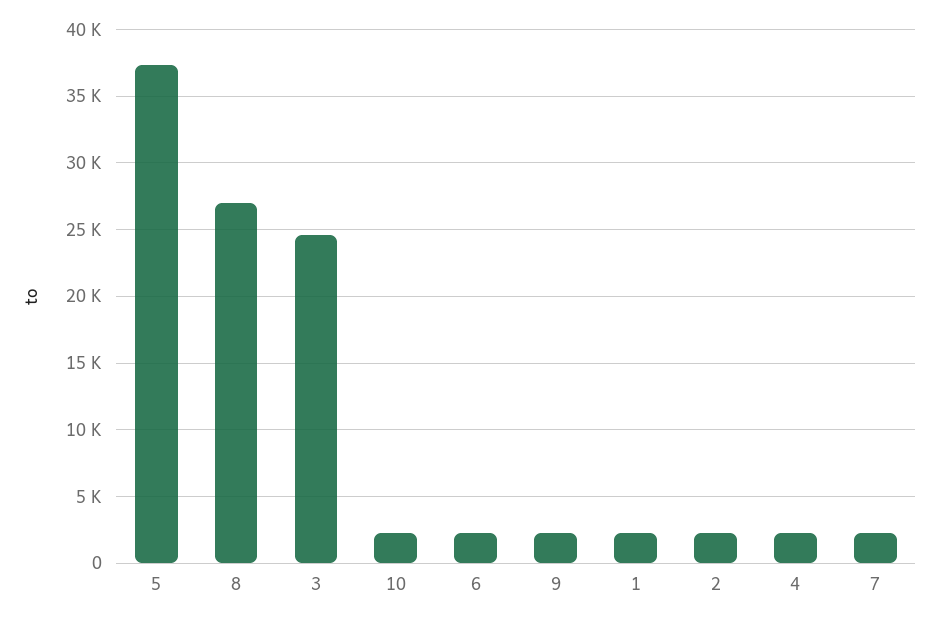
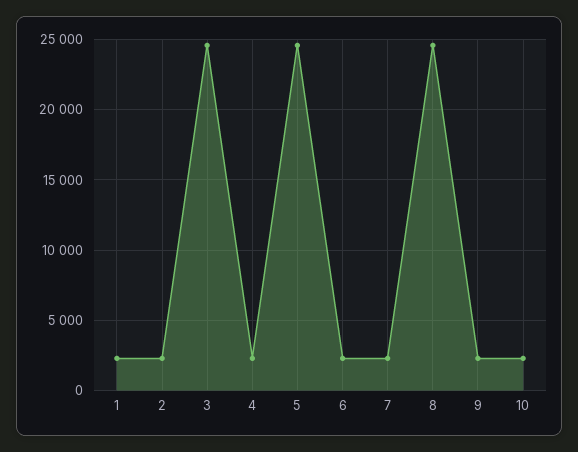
  {
-   "5": 37500,
+   "5": 24500,
-   "8": 27000,
+   "8": 24500,
    "3": 24500,
    "10": 2500,
    "6": 2500,
    "9": 2500,
    "1": 2500,
    "2": 2500,
    "4": 2500,
    "7": 2500
  }

